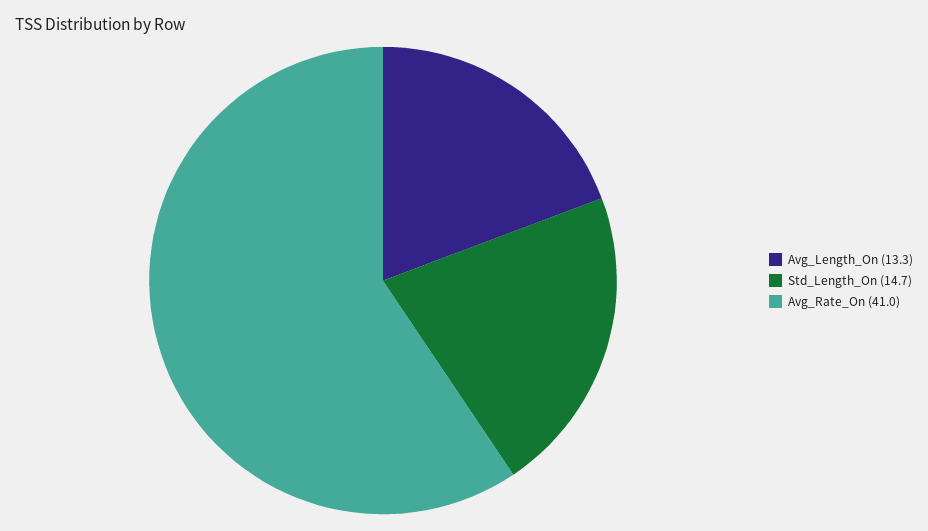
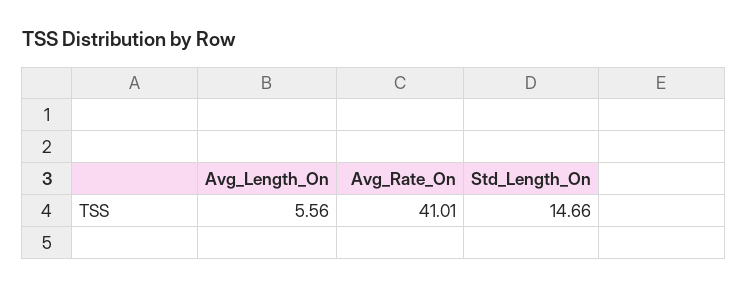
  {
-   "Avg_Length_On": 13.3,
+   "Avg_Length_On": 5.56,
    "Std_Length_On": 14.66,
    "Avg_Rate_On": 41.01
  }

